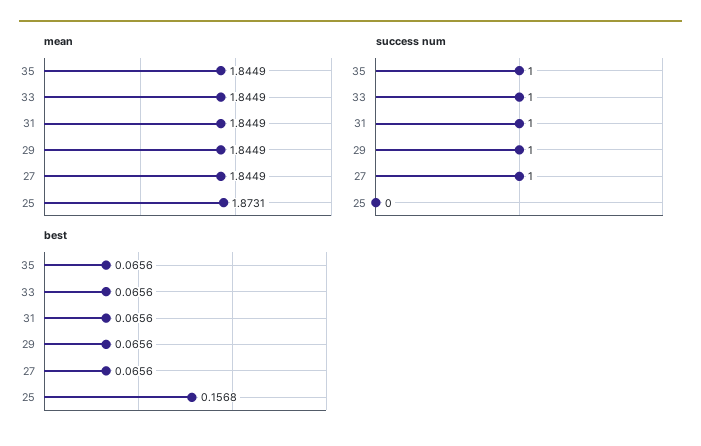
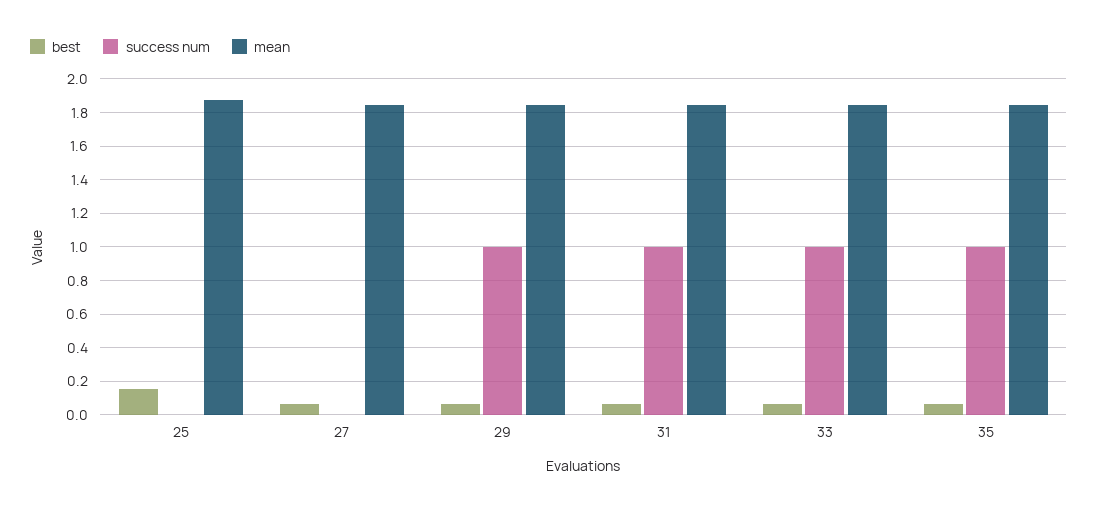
  {
    "mean": {
      "35": 1.8449,
      "33": 1.8449,
      "31": 1.8449,
      "29": 1.8449,
      "27": 1.8449,
      "25": 1.8731
    },
    "success num": {
      "35": 1,
      "33": 1,
      "31": 1,
      "29": 1,
-     "27": 1,
+     "27": 0,
      "25": 0
    },
    "best": {
      "35": 0.0656,
      "33": 0.0656,
      "31": 0.0656,
      "29": 0.0656,
      "27": 0.0656,
      "25": 0.1568
    }
  }

